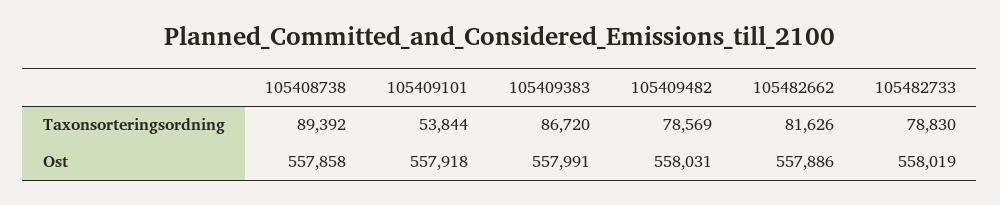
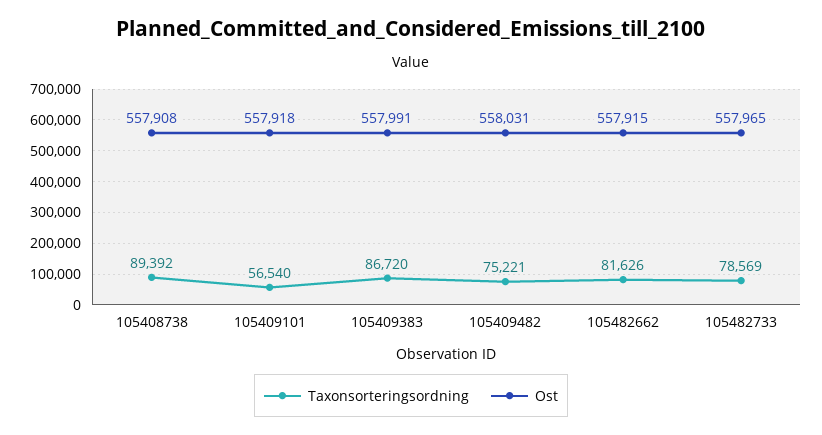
  {
    "Taxonsorteringsordning": {
      "105408738": 89392,
-     "105409101": 53844,
+     "105409101": 56540,
      "105409383": 86720,
-     "105409482": 78569,
+     "105409482": 75221,
      "105482662": 81626,
-     "105482733": 78830
+     "105482733": 78569
    },
    "Ost": {
-     "105408738": 557858,
+     "105408738": 557908,
      "105409101": 557918,
      "105409383": 557991,
      "105409482": 558031,
-     "105482662": 557886,
+     "105482662": 557915,
-     "105482733": 558019
+     "105482733": 557965
    }
  }

